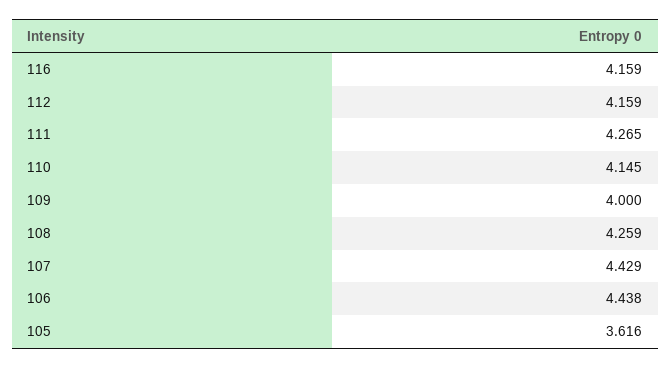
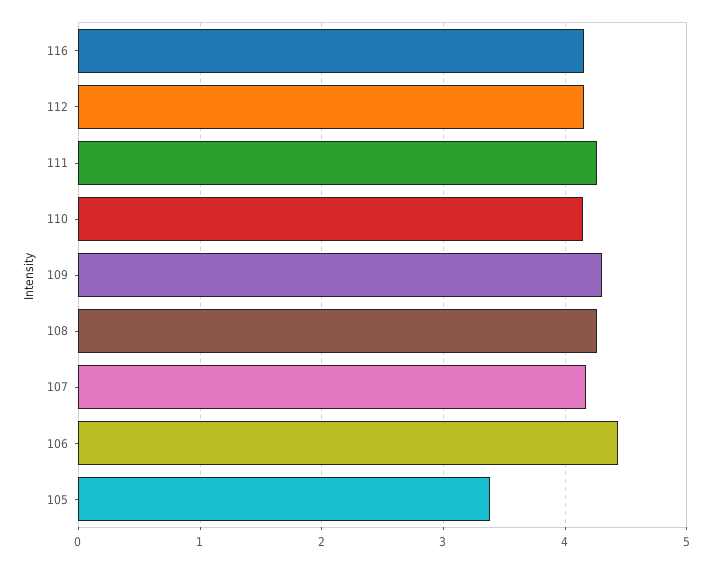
  {
    "116": 4.159,
    "112": 4.159,
    "111": 4.265,
    "110": 4.145,
-   "109": 4,
+   "109": 4.3,
    "108": 4.259,
-   "107": 4.429,
+   "107": 4.2,
    "106": 4.438,
-   "105": 3.616
+   "105": 3.4
  }

